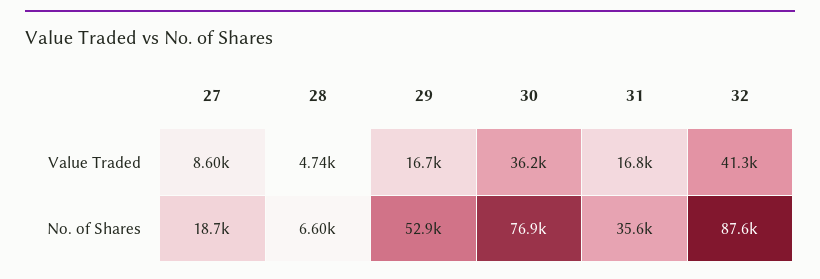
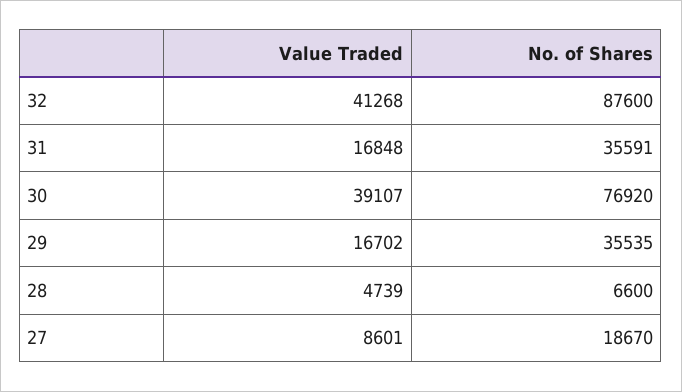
  {
    "27": {
      "Value Traded": 8601,
      "No. of Shares": 18670
    },
    "28": {
      "Value Traded": 4739,
      "No. of Shares": 6600
    },
    "29": {
      "Value Traded": 16702,
-     "No. of Shares": 52900
+     "No. of Shares": 35535
    },
    "30": {
-     "Value Traded": 36200,
+     "Value Traded": 39107,
      "No. of Shares": 76920
    },
    "31": {
      "Value Traded": 16848,
      "No. of Shares": 35591
    },
    "32": {
      "Value Traded": 41268,
      "No. of Shares": 87600
    }
  }

